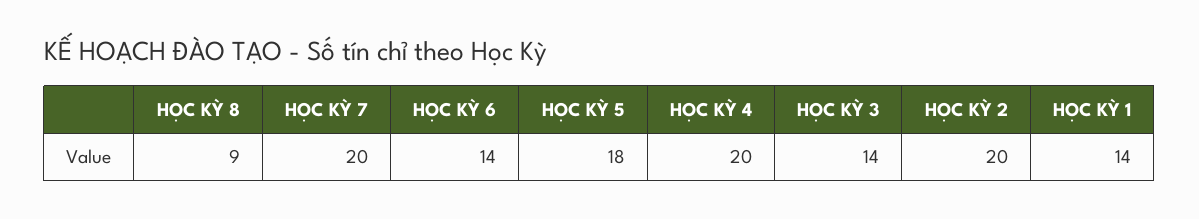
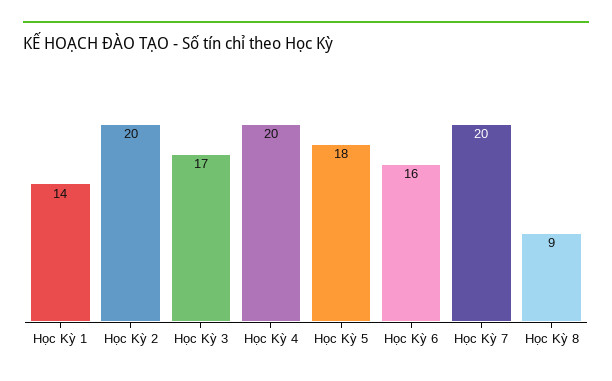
  {
    "HỌC KỲ 8": 9,
    "HỌC KỲ 7": 20,
-   "HỌC KỲ 6": 14,
+   "HỌC KỲ 6": 16,
    "HỌC KỲ 5": 18,
    "HỌC KỲ 4": 20,
-   "HỌC KỲ 3": 14,
+   "HỌC KỲ 3": 17,
    "HỌC KỲ 2": 20,
    "HỌC KỲ 1": 14
  }

